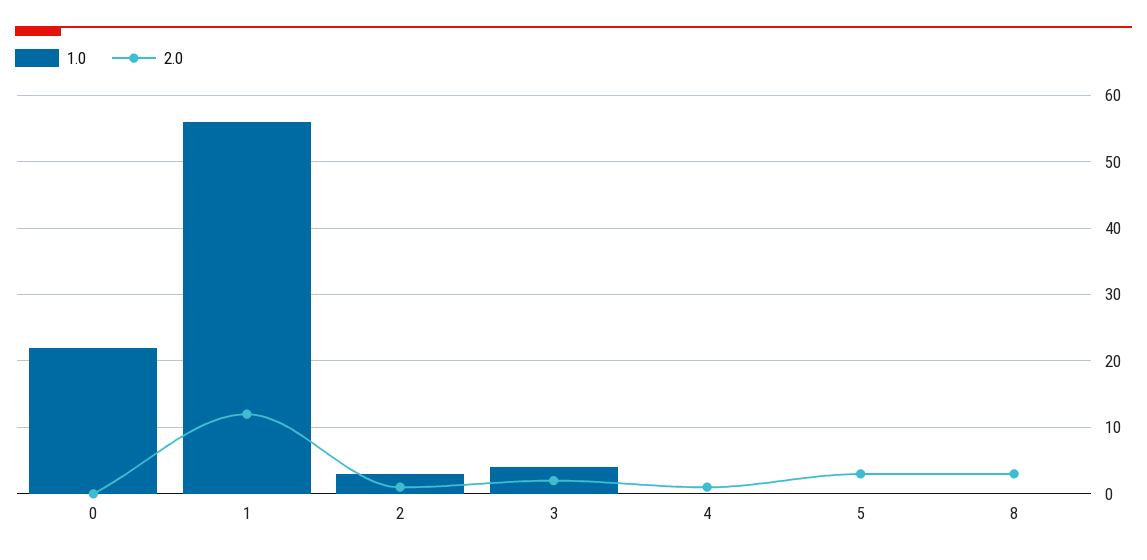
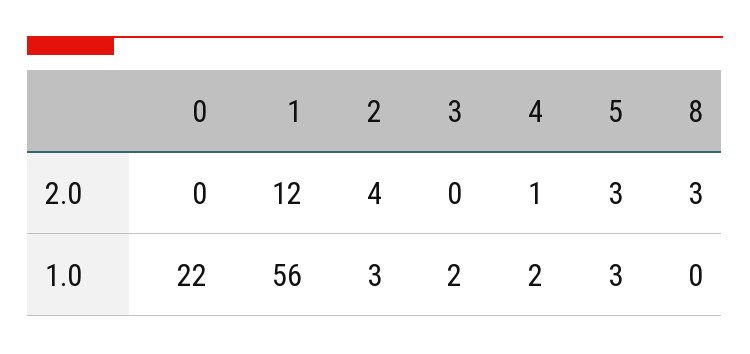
  {
    "1.0": {
      "0": 22,
      "1": 56,
      "2": 3,
-     "3": 4,
+     "3": 2,
-     "4": 0,
+     "4": 2,
-     "5": 0,
+     "5": 3,
      "8": 0
    },
    "2.0": {
      "0": 0,
      "1": 12,
-     "2": 1,
+     "2": 4,
-     "3": 2,
+     "3": 0,
      "4": 1,
      "5": 3,
      "8": 3
    }
  }

